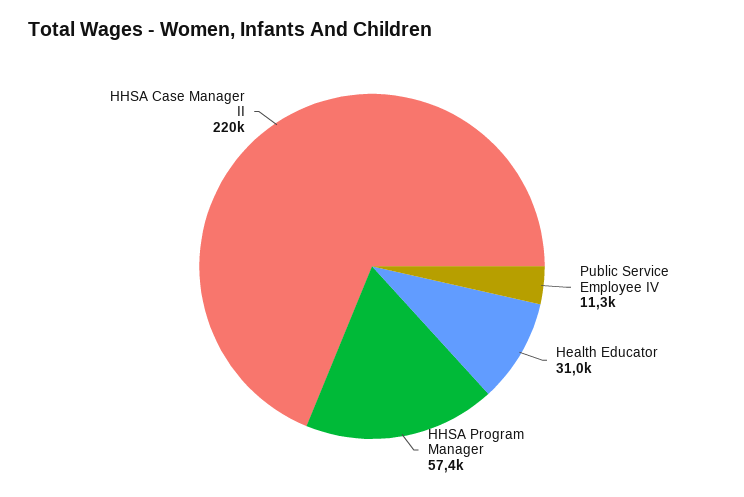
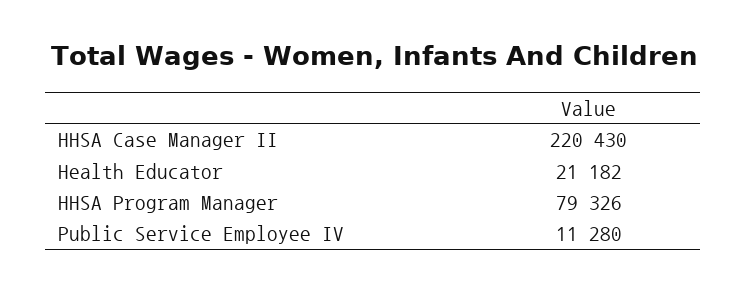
  {
    "Public Service Employee IV": 11280,
-   "Health Educator": 31000,
+   "Health Educator": 21182,
-   "HHSA Program Manager": 57400,
+   "HHSA Program Manager": 79326,
    "HHSA Case Manager II": 220430
  }

